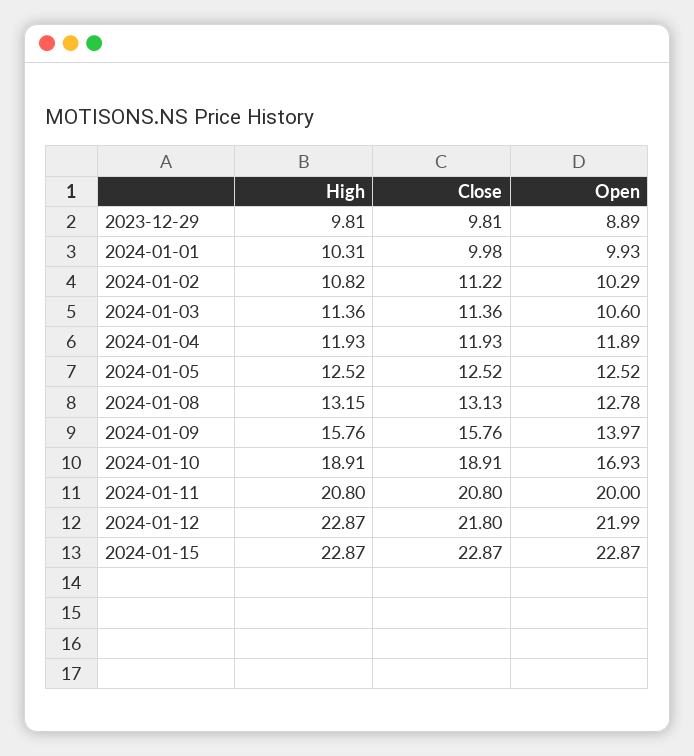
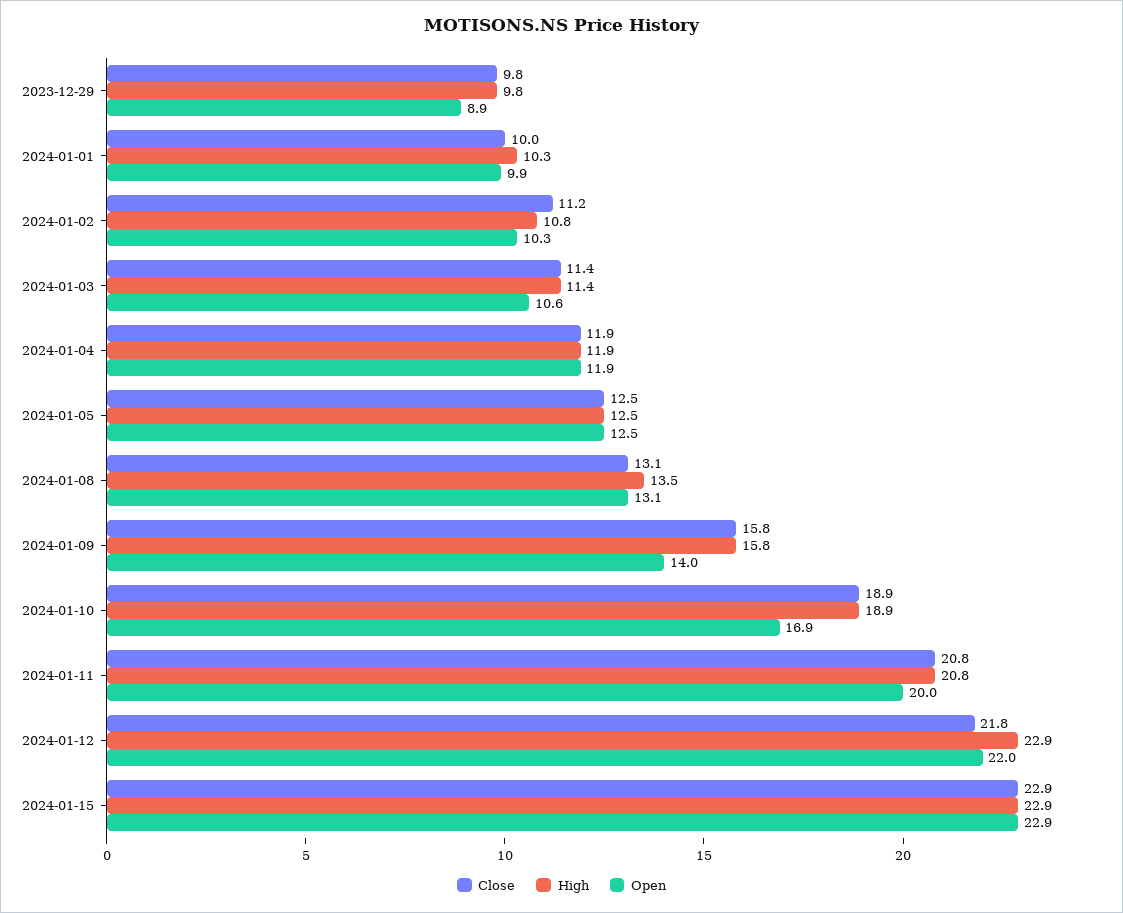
  {
    "High": {
      "2023-12-29": 9.81,
      "2024-01-01": 10.31,
      "2024-01-02": 10.82,
      "2024-01-03": 11.36,
      "2024-01-04": 11.93,
      "2024-01-05": 12.52,
-     "2024-01-08": 13.15,
+     "2024-01-08": 13.5,
      "2024-01-09": 15.76,
      "2024-01-10": 18.91,
      "2024-01-11": 20.8,
      "2024-01-12": 22.87,
      "2024-01-15": 22.87
    },
    "Close": {
      "2023-12-29": 9.81,
      "2024-01-01": 9.98,
      "2024-01-02": 11.22,
      "2024-01-03": 11.36,
      "2024-01-04": 11.93,
      "2024-01-05": 12.52,
      "2024-01-08": 13.13,
      "2024-01-09": 15.76,
      "2024-01-10": 18.91,
      "2024-01-11": 20.8,
      "2024-01-12": 21.8,
      "2024-01-15": 22.87
    },
    "Open": {
      "2023-12-29": 8.89,
      "2024-01-01": 9.93,
      "2024-01-02": 10.29,
      "2024-01-03": 10.6,
      "2024-01-04": 11.89,
      "2024-01-05": 12.52,
-     "2024-01-08": 12.78,
+     "2024-01-08": 13.1,
      "2024-01-09": 13.97,
      "2024-01-10": 16.93,
      "2024-01-11": 20,
      "2024-01-12": 21.99,
      "2024-01-15": 22.87
    }
  }

